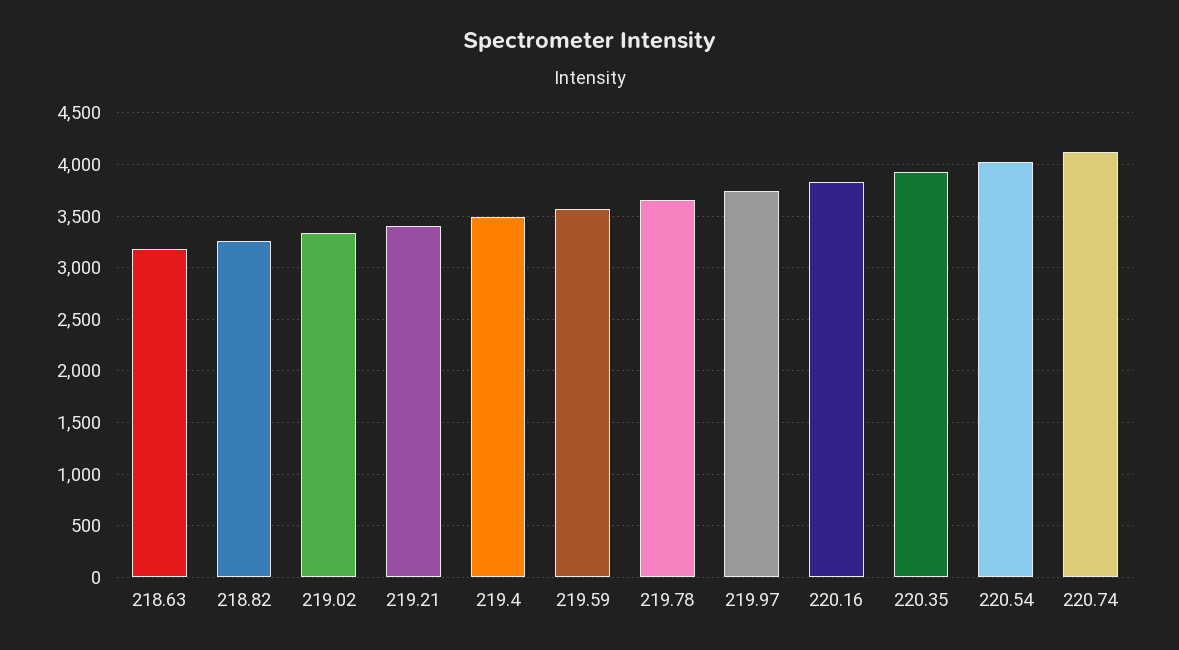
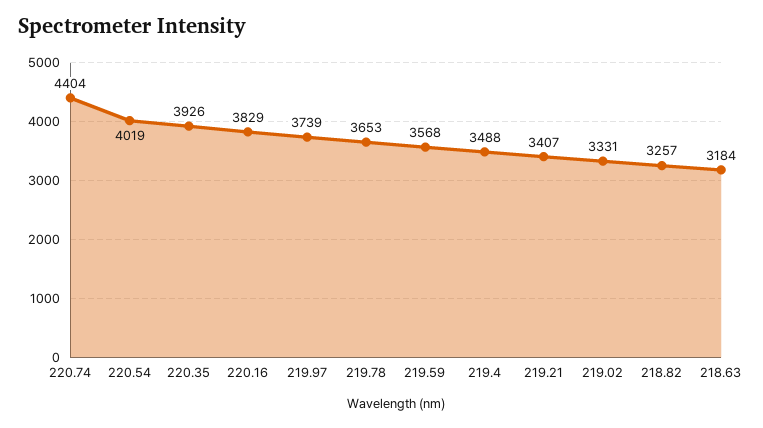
  {
    "218.63": 3184,
    "218.82": 3257,
    "219.02": 3331,
    "219.21": 3407,
    "219.4": 3488,
    "219.59": 3568,
    "219.78": 3653,
    "219.97": 3739,
    "220.16": 3829,
    "220.35": 3926,
    "220.54": 4019,
-   "220.74": 4100
+   "220.74": 4404
  }

